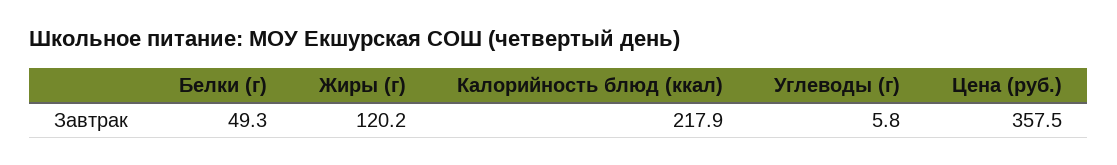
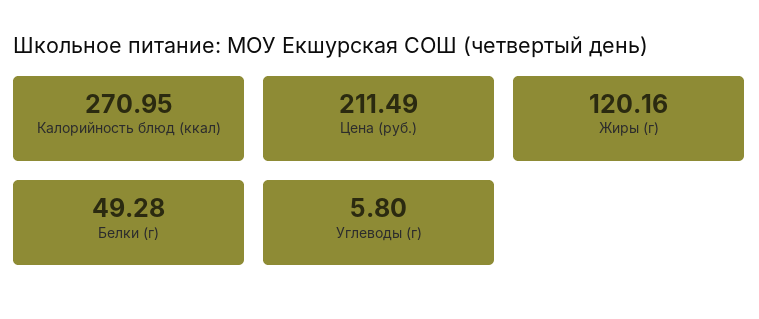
  {
    "Белки (г)": 49.28,
    "Жиры (г)": 120.16,
-   "Калорийность блюд (ккал)": 217.9,
+   "Калорийность блюд (ккал)": 270.95,
    "Углеводы (г)": 5.8,
-   "Цена (руб.)": 357.5
+   "Цена (руб.)": 211.49
  }

